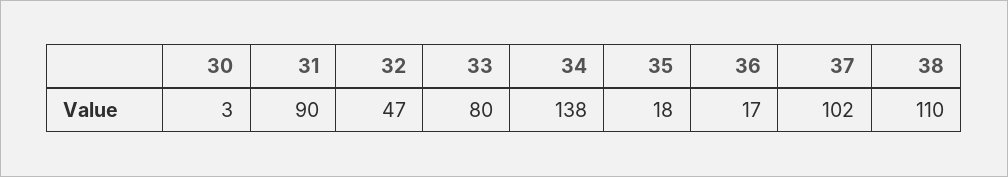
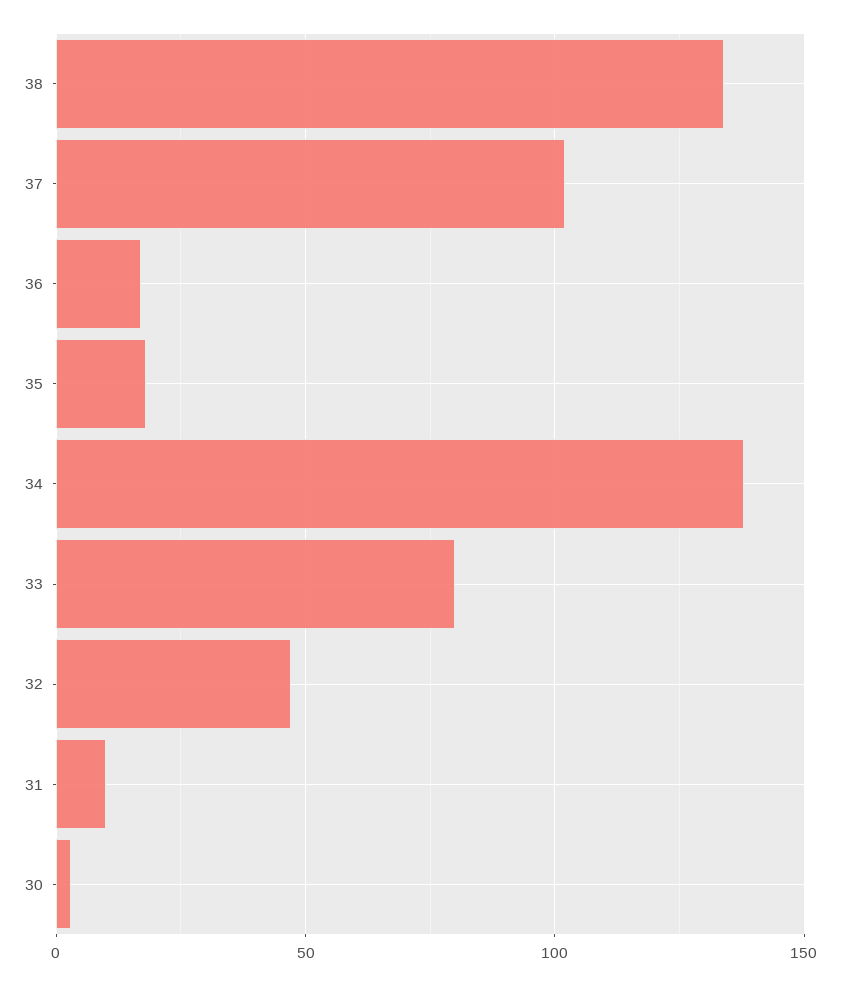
  {
    "30": 3,
-   "31": 90,
+   "31": 10,
    "32": 47,
    "33": 80,
    "34": 138,
    "35": 18,
    "36": 17,
    "37": 102,
-   "38": 110
+   "38": 135
  }

